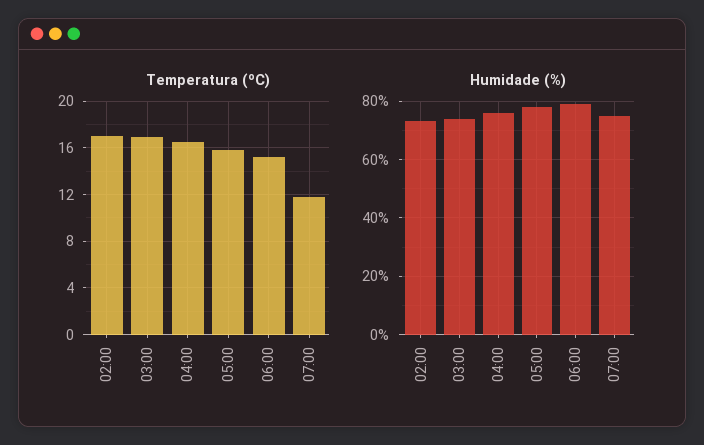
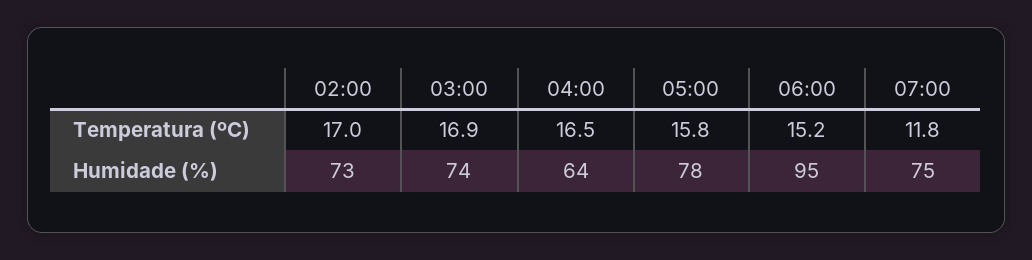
  {
    "Temperatura (ºC)": {
      "02:00": 17,
      "03:00": 16.9,
      "04:00": 16.5,
      "05:00": 15.8,
      "06:00": 15.2,
      "07:00": 11.8
    },
    "Humidade (%)": {
      "02:00": 73,
      "03:00": 74,
-     "04:00": 75,
+     "04:00": 64,
      "05:00": 78,
-     "06:00": 80,
+     "06:00": 95,
      "07:00": 75
    }
  }

